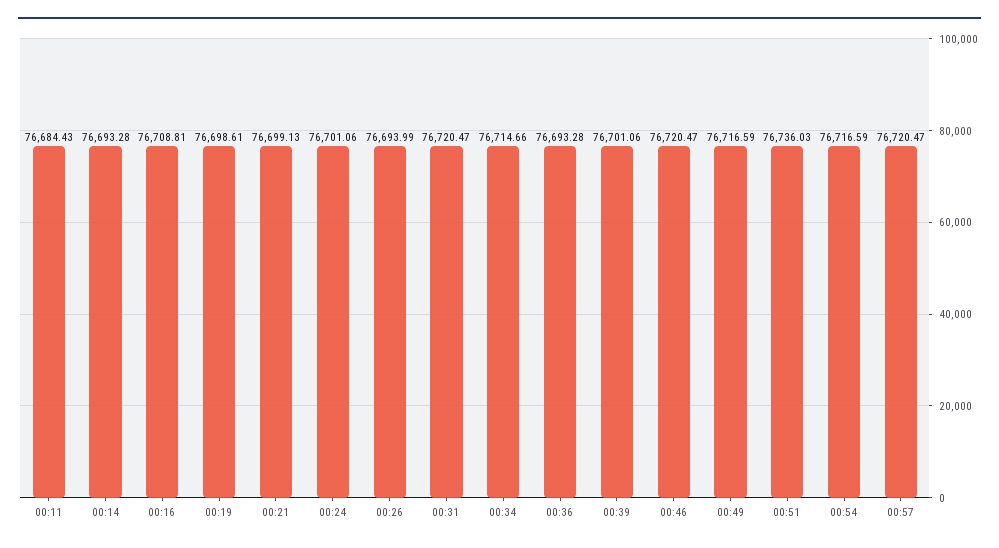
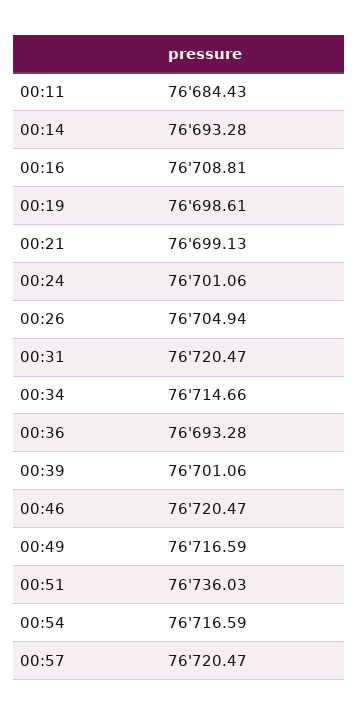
  {
    "00:11": 76684.43,
    "00:14": 76693.28,
    "00:16": 76708.81,
    "00:19": 76698.61,
    "00:21": 76699.13,
    "00:24": 76701.06,
-   "00:26": 76693.99,
+   "00:26": 76704.94,
    "00:31": 76720.47,
    "00:34": 76714.66,
    "00:36": 76693.28,
    "00:39": 76701.06,
    "00:46": 76720.47,
    "00:49": 76716.59,
    "00:51": 76736.03,
    "00:54": 76716.59,
    "00:57": 76720.47
  }

